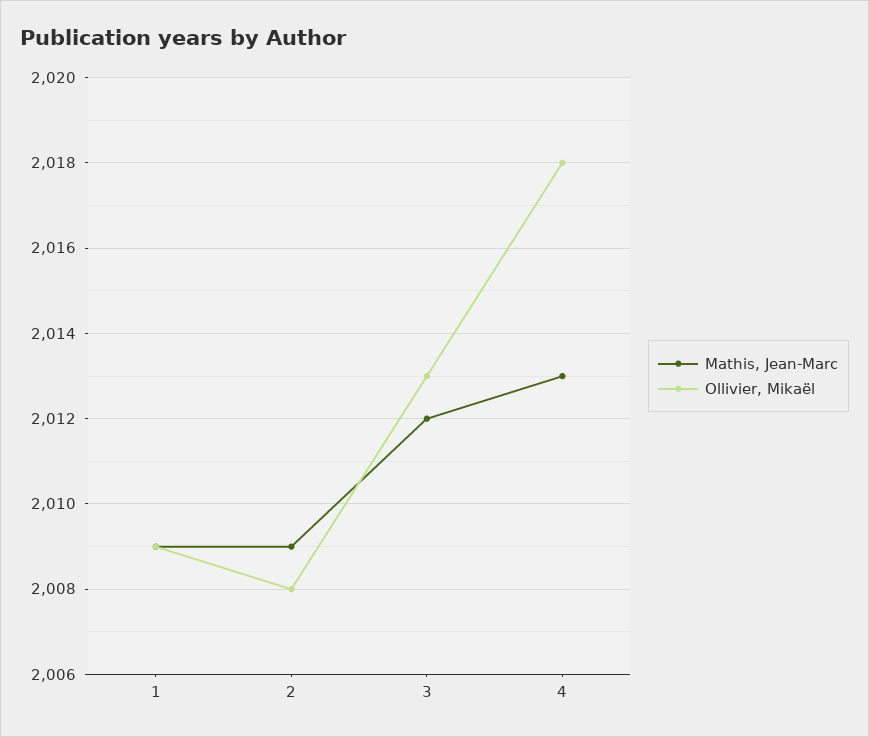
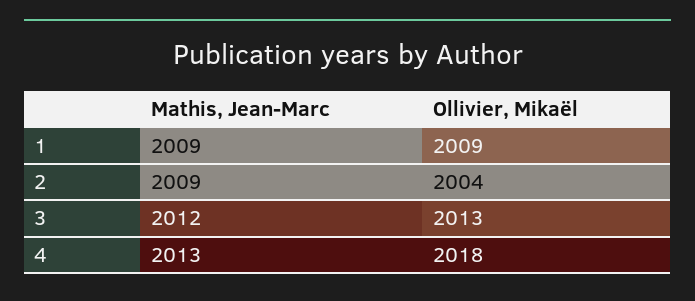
  {
    "Mathis, Jean-Marc": {
      "1": 2009,
      "2": 2009,
      "3": 2012,
      "4": 2013
    },
    "Ollivier, Mikaël": {
      "1": 2009,
-     "2": 2008,
+     "2": 2004,
      "3": 2013,
      "4": 2018
    }
  }

